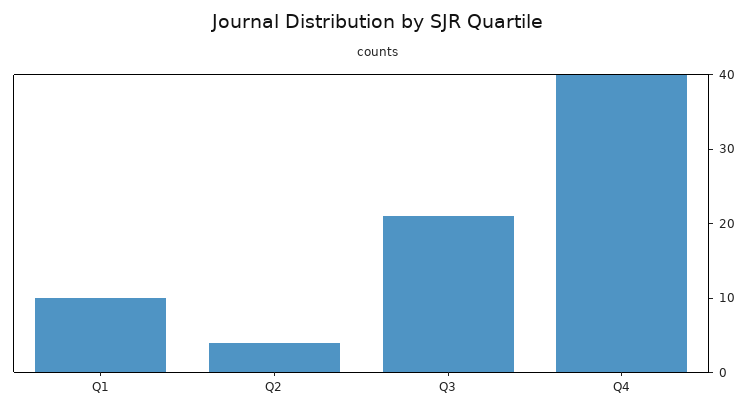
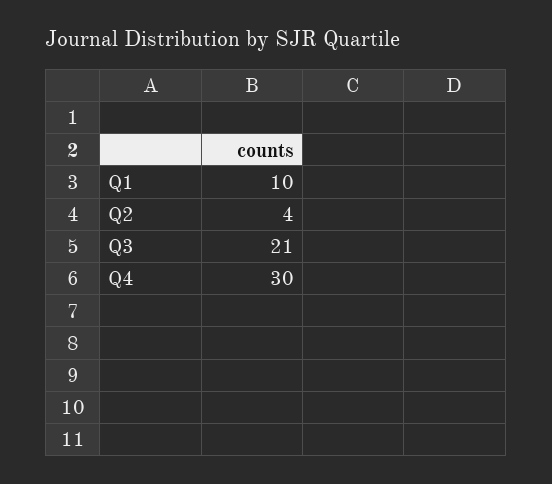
  {
    "Q1": 10,
    "Q2": 4,
    "Q3": 21,
-   "Q4": 40
+   "Q4": 30
  }

